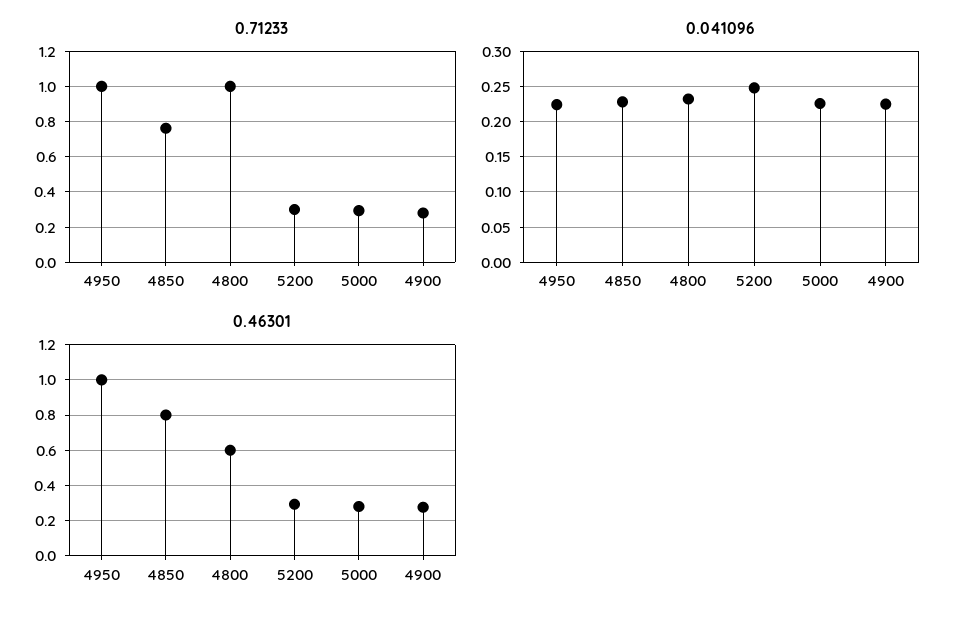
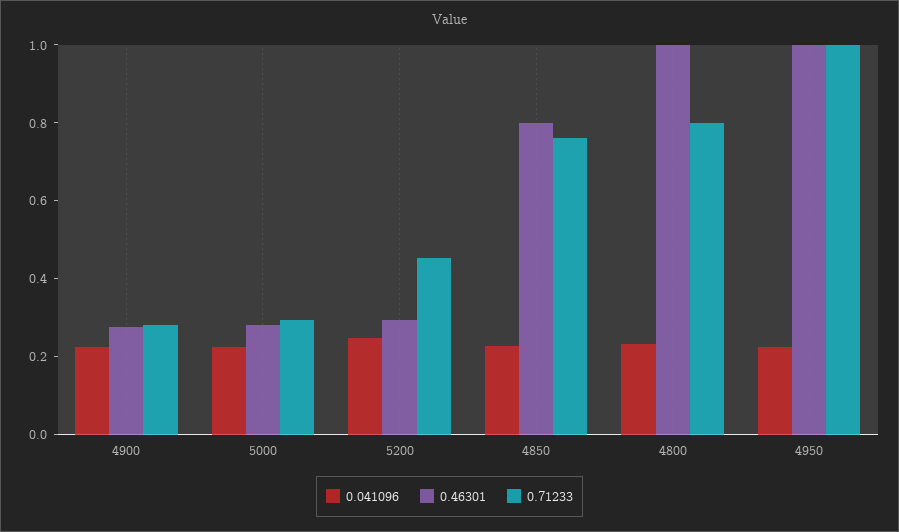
  {
    "0.71233": {
      "4950": 1,
      "4850": 0.75,
-     "4800": 1,
+     "4800": 0.8,
-     "5200": 0.3,
+     "5200": 0.45,
      "5000": 0.3,
      "4900": 0.3
    },
    "0.041096": {
      "4950": 0.22,
      "4850": 0.23,
      "4800": 0.23,
      "5200": 0.25,
      "5000": 0.23,
      "4900": 0.22
    },
    "0.46301": {
      "4950": 1,
      "4850": 0.8,
-     "4800": 0.6,
+     "4800": 1,
      "5200": 0.3,
      "5000": 0.3,
      "4900": 0.3
    }
  }

